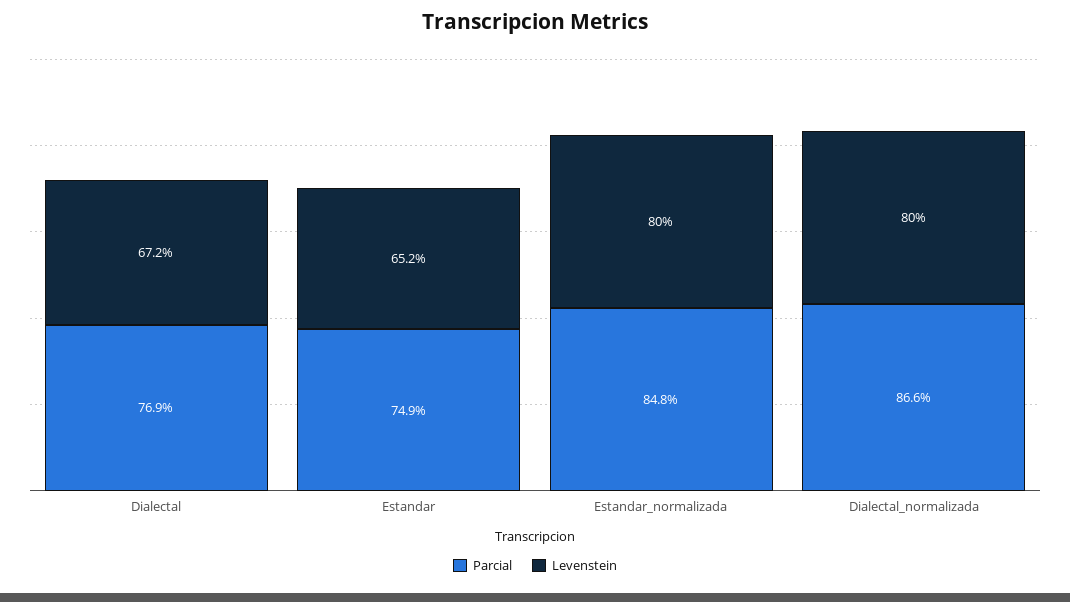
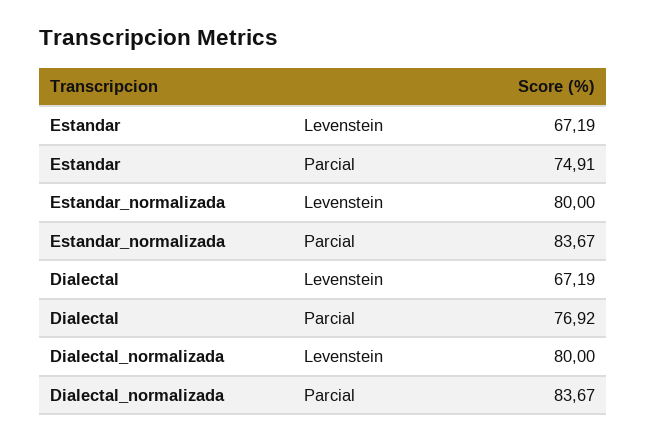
  {
    "Parcial": {
      "Dialectal": 76.92,
      "Estandar": 74.91,
-     "Estandar_normalizada": 84.8,
+     "Estandar_normalizada": 83.67,
-     "Dialectal_normalizada": 86.6
+     "Dialectal_normalizada": 83.67
    },
    "Levenstein": {
      "Dialectal": 67.19,
-     "Estandar": 65.2,
+     "Estandar": 67.19,
      "Estandar_normalizada": 80,
      "Dialectal_normalizada": 80
    }
  }

